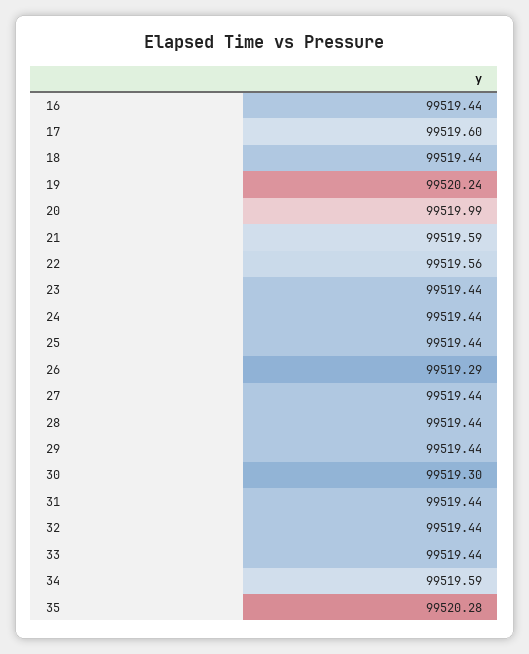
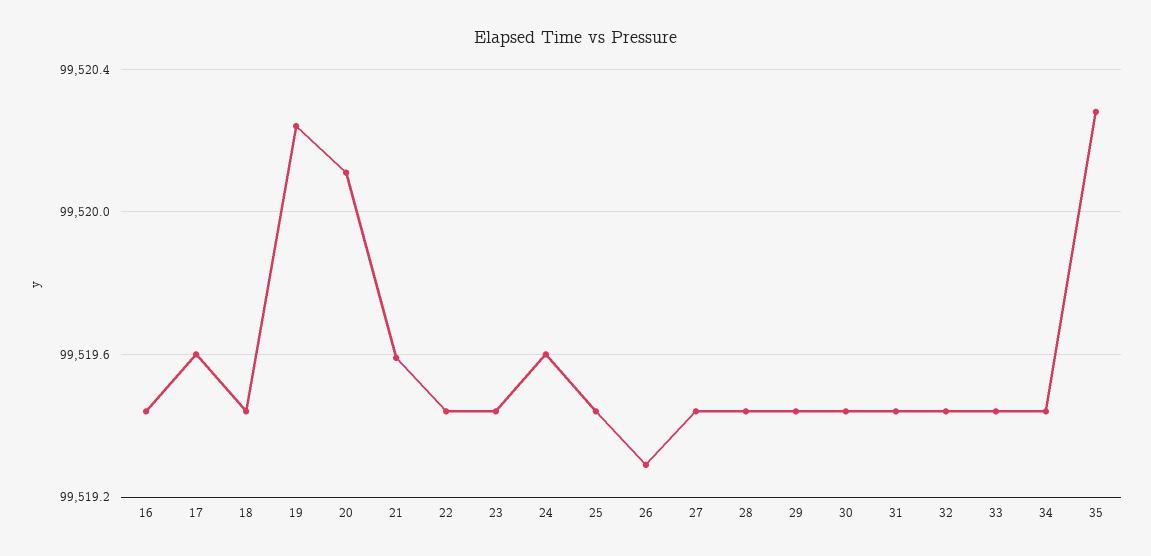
  {
    "16": 99519.44,
    "17": 99519.6,
    "18": 99519.44,
    "19": 99520.24,
-   "20": 99519.99,
+   "20": 99520.1,
    "21": 99519.59,
-   "22": 99519.56,
+   "22": 99519.45,
    "23": 99519.44,
-   "24": 99519.44,
+   "24": 99519.6,
    "25": 99519.44,
    "26": 99519.29,
    "27": 99519.44,
    "28": 99519.44,
    "29": 99519.44,
-   "30": 99519.3,
+   "30": 99519.45,
    "31": 99519.44,
    "32": 99519.44,
    "33": 99519.44,
-   "34": 99519.59,
+   "34": 99519.45,
    "35": 99520.28
  }

